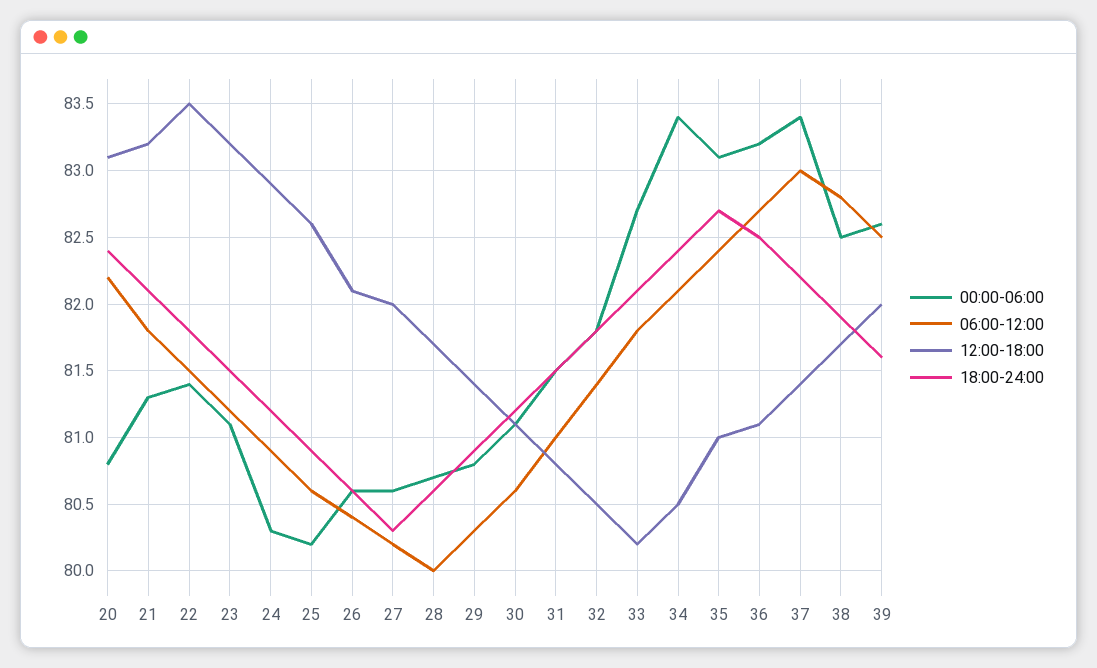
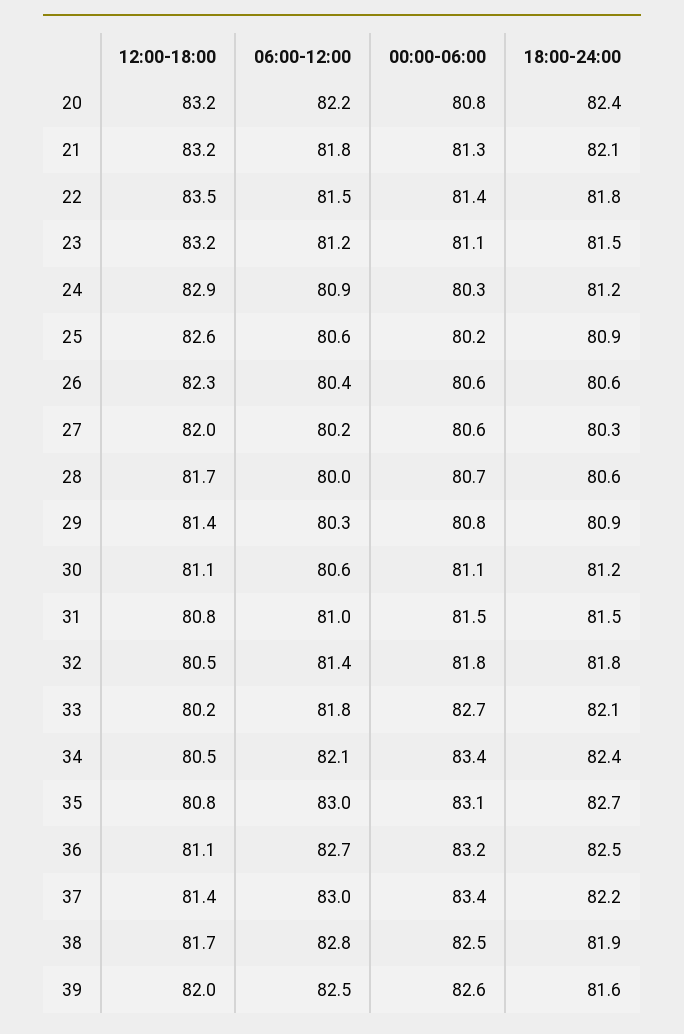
  {
    "00:00-06:00": {
      "20": 80.8,
      "21": 81.3,
      "22": 81.4,
      "23": 81.1,
      "24": 80.3,
      "25": 80.2,
      "26": 80.6,
      "27": 80.6,
      "28": 80.7,
      "29": 80.8,
      "30": 81.1,
      "31": 81.5,
      "32": 81.8,
      "33": 82.7,
      "34": 83.4,
      "35": 83.1,
      "36": 83.2,
      "37": 83.4,
      "38": 82.5,
      "39": 82.6
    },
    "06:00-12:00": {
      "20": 82.2,
      "21": 81.8,
      "22": 81.5,
      "23": 81.2,
      "24": 80.9,
      "25": 80.6,
      "26": 80.4,
      "27": 80.2,
      "28": 80,
      "29": 80.3,
      "30": 80.6,
      "31": 81,
      "32": 81.4,
      "33": 81.8,
      "34": 82.1,
-     "35": 82.4,
+     "35": 83,
      "36": 82.7,
      "37": 83,
      "38": 82.8,
      "39": 82.5
    },
    "12:00-18:00": {
-     "20": 83.1,
+     "20": 83.2,
      "21": 83.2,
      "22": 83.5,
      "23": 83.2,
      "24": 82.9,
      "25": 82.6,
-     "26": 82.1,
+     "26": 82.3,
      "27": 82,
      "28": 81.7,
      "29": 81.4,
      "30": 81.1,
      "31": 80.8,
      "32": 80.5,
      "33": 80.2,
      "34": 80.5,
-     "35": 81,
+     "35": 80.8,
      "36": 81.1,
      "37": 81.4,
      "38": 81.7,
      "39": 82
    },
    "18:00-24:00": {
      "20": 82.4,
      "21": 82.1,
      "22": 81.8,
      "23": 81.5,
      "24": 81.2,
      "25": 80.9,
      "26": 80.6,
      "27": 80.3,
      "28": 80.6,
      "29": 80.9,
      "30": 81.2,
      "31": 81.5,
      "32": 81.8,
      "33": 82.1,
      "34": 82.4,
      "35": 82.7,
      "36": 82.5,
      "37": 82.2,
      "38": 81.9,
      "39": 81.6
    }
  }

